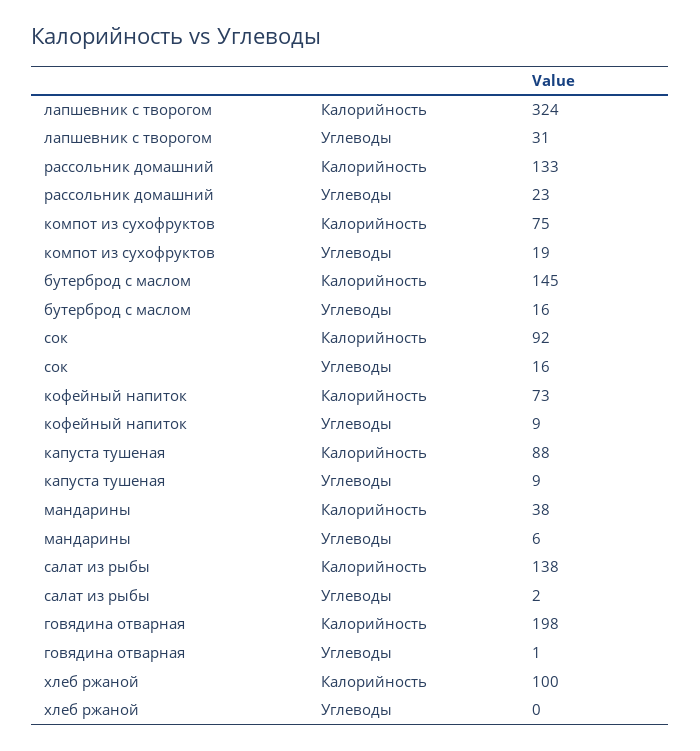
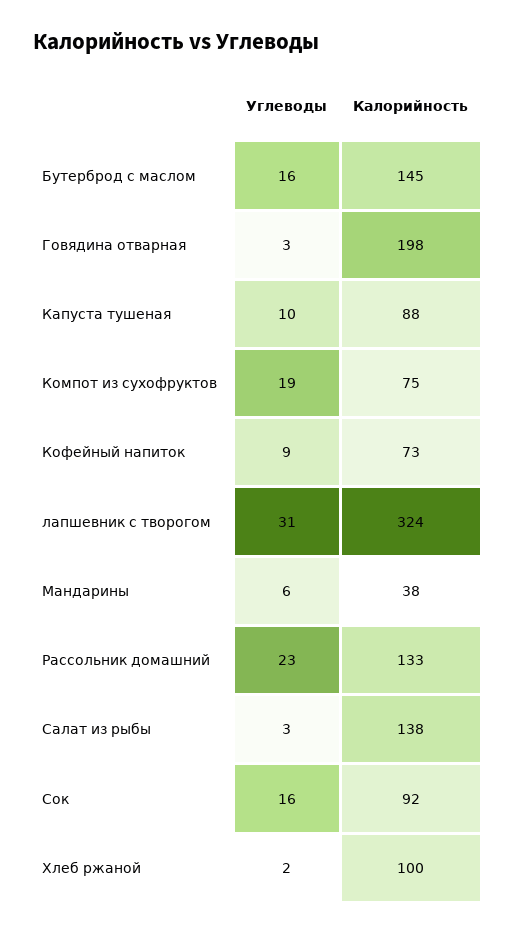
  {
    "лапшевник с творогом": {
      "Калорийность": 324,
      "Углеводы": 31
    },
    "рассольник домашний": {
      "Калорийность": 133,
      "Углеводы": 23
    },
    "компот из сухофруктов": {
      "Калорийность": 75,
      "Углеводы": 19
    },
    "бутерброд с маслом": {
      "Калорийность": 145,
      "Углеводы": 16
    },
    "сок": {
      "Калорийность": 92,
      "Углеводы": 16
    },
    "кофейный напиток": {
      "Калорийность": 73,
      "Углеводы": 9
    },
    "капуста тушеная": {
      "Калорийность": 88,
-     "Углеводы": 9
+     "Углеводы": 10
    },
    "мандарины": {
      "Калорийность": 38,
      "Углеводы": 6
    },
    "салат из рыбы": {
      "Калорийность": 138,
-     "Углеводы": 2
+     "Углеводы": 3
    },
    "говядина отварная": {
      "Калорийность": 198,
-     "Углеводы": 1
+     "Углеводы": 3
    },
    "хлеб ржаной": {
      "Калорийность": 100,
-     "Углеводы": 0
+     "Углеводы": 2
    }
  }

